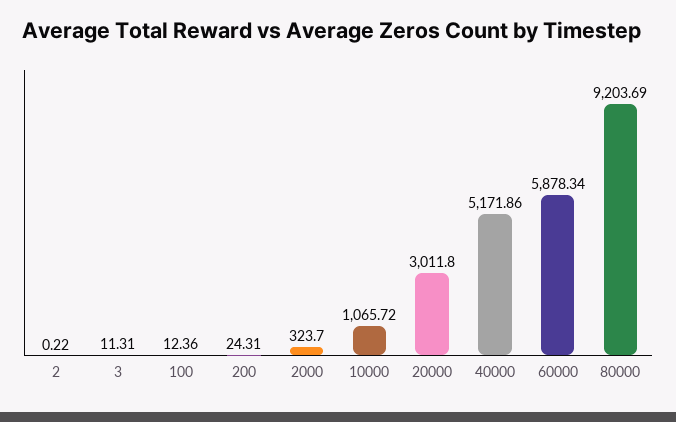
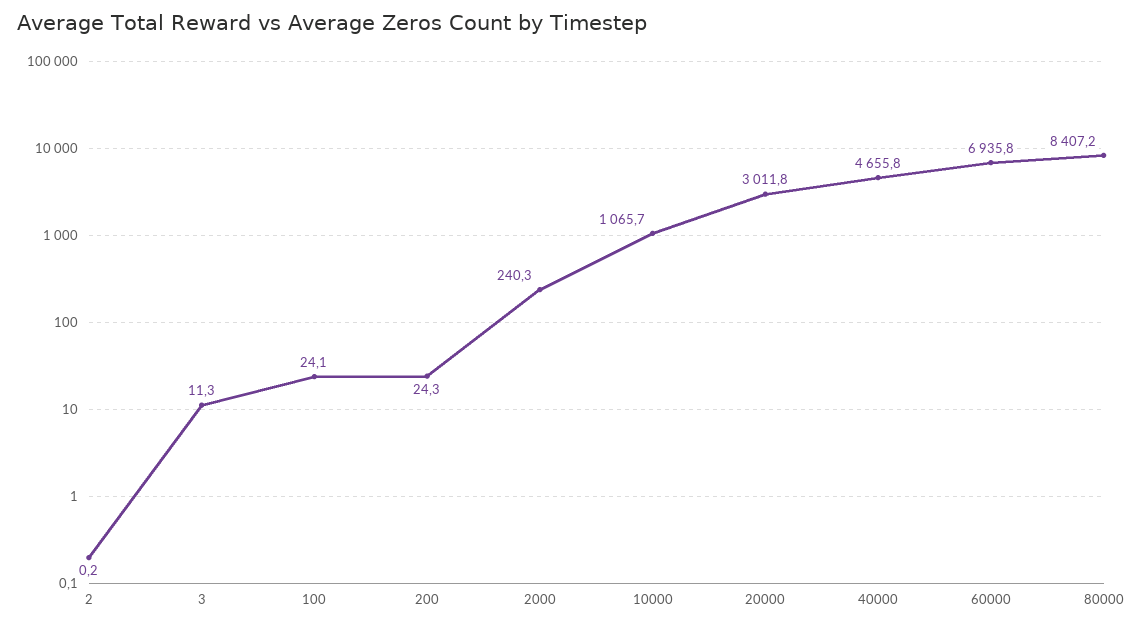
  {
    "2": 0.22,
    "3": 11.31,
-   "100": 12.36,
+   "100": 24.1,
    "200": 24.31,
-   "2000": 323.7,
+   "2000": 240.3,
    "10000": 1065.72,
    "20000": 3011.8,
-   "40000": 5171.86,
+   "40000": 4655.8,
-   "60000": 5878.34,
+   "60000": 6935.8,
-   "80000": 9203.69
+   "80000": 8407.2
  }

